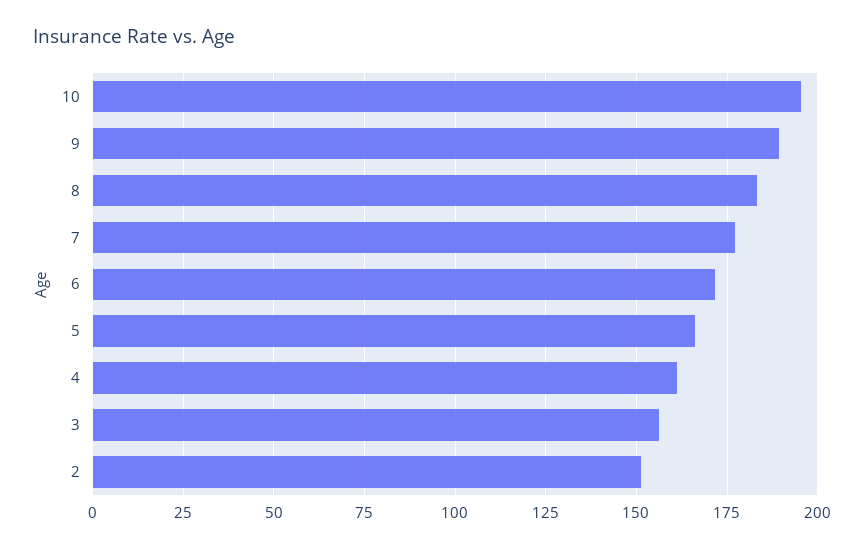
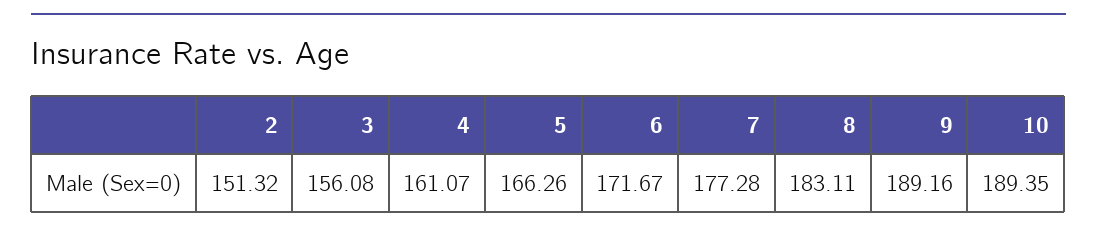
  {
-   "10": 195,
+   "10": 189.35,
    "9": 189.16,
    "8": 183.11,
    "7": 177.28,
    "6": 171.67,
    "5": 166.26,
    "4": 161.07,
    "3": 156.08,
    "2": 151.32
  }

